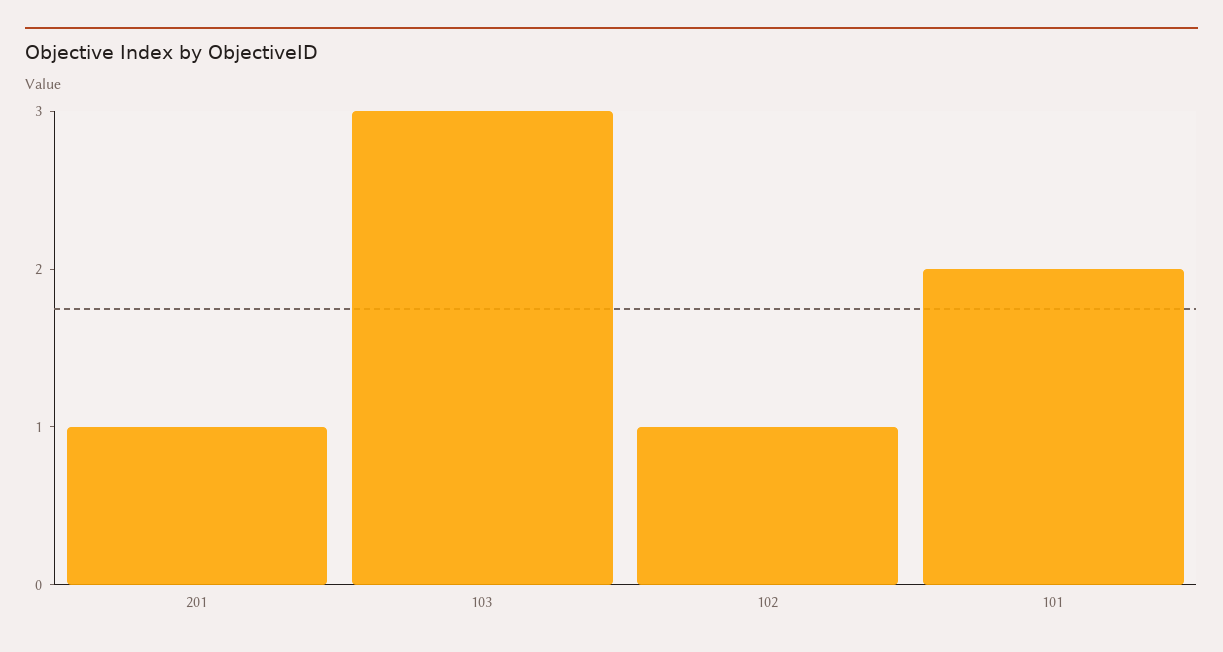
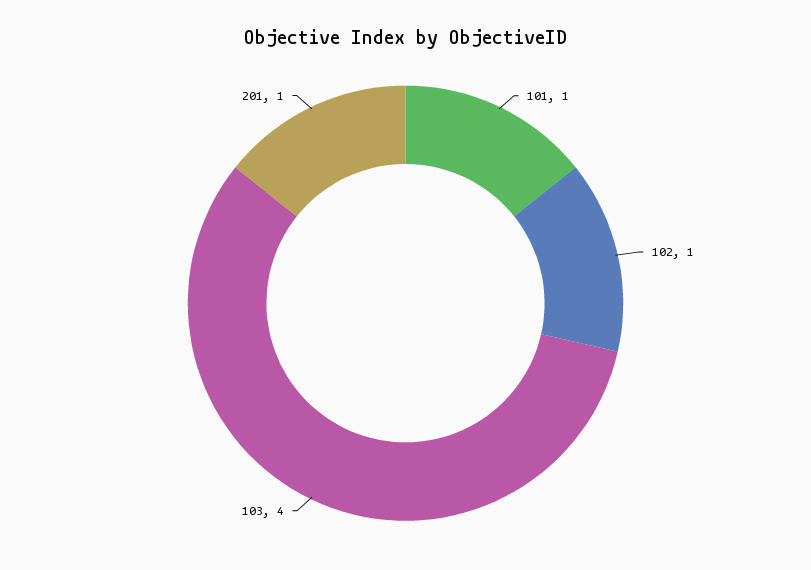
  {
    "201": 1,
-   "103": 3,
+   "103": 4,
    "102": 1,
-   "101": 2
+   "101": 1
  }

